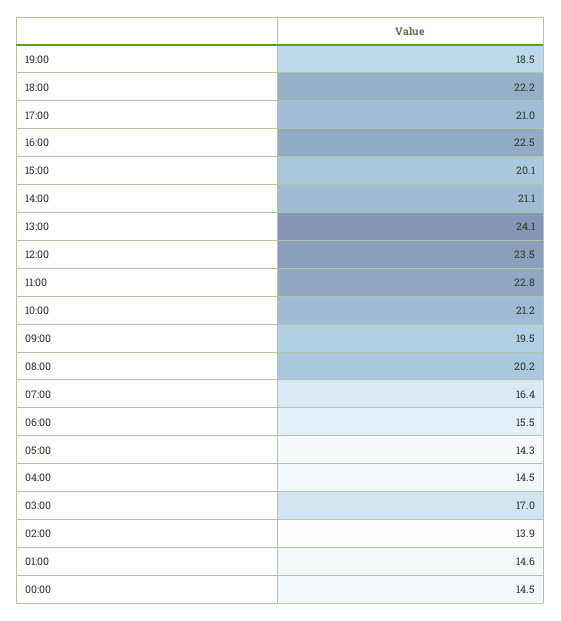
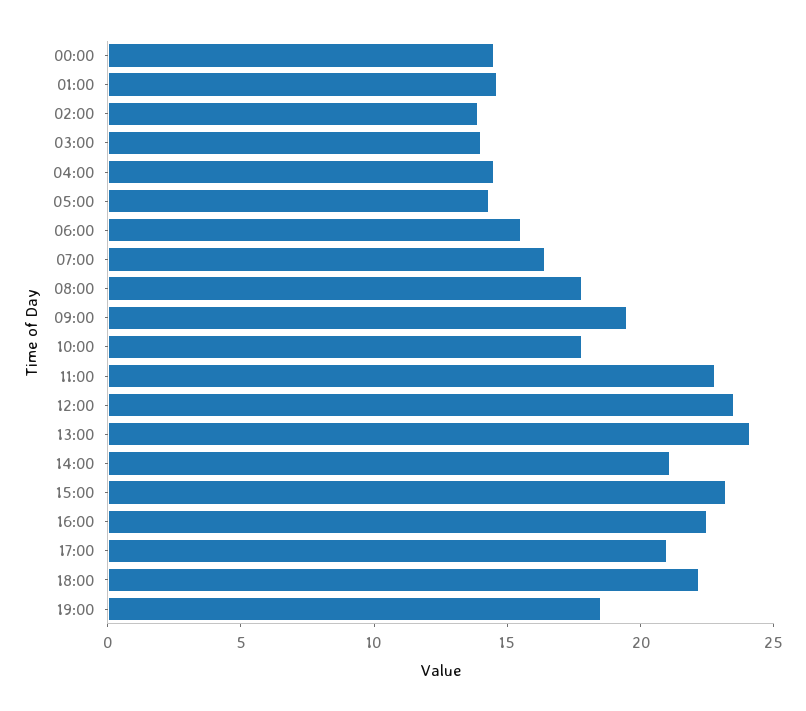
  {
    "19:00": 18.5,
    "18:00": 22.2,
    "17:00": 21,
    "16:00": 22.5,
-   "15:00": 20.1,
+   "15:00": 23,
    "14:00": 21.1,
    "13:00": 24.1,
    "12:00": 23.5,
    "11:00": 22.8,
-   "10:00": 21.2,
+   "10:00": 18,
    "09:00": 19.5,
-   "08:00": 20.2,
+   "08:00": 18,
    "07:00": 16.4,
    "06:00": 15.5,
    "05:00": 14.3,
    "04:00": 14.5,
-   "03:00": 17,
+   "03:00": 14,
    "02:00": 13.9,
    "01:00": 14.6,
    "00:00": 14.5
  }

